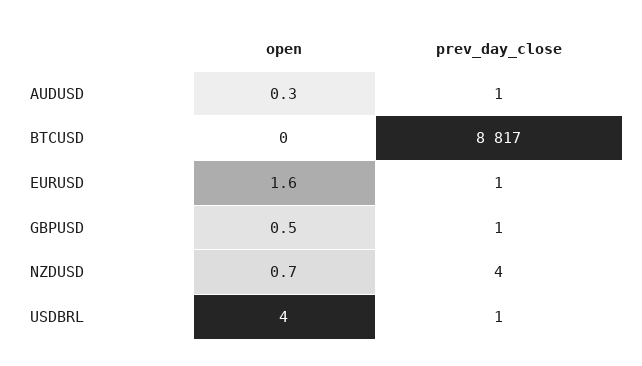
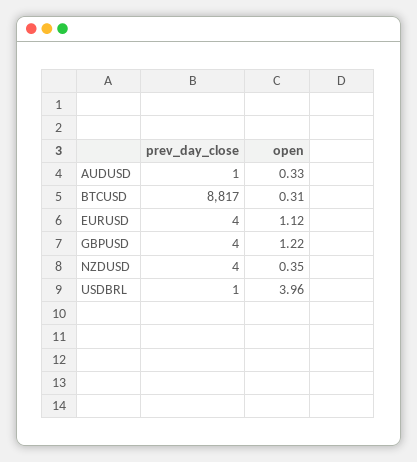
  {
    "open": {
      "AUDUSD": 0.33,
-     "BTCUSD": 0,
+     "BTCUSD": 0.31,
-     "EURUSD": 1.6,
+     "EURUSD": 1.12,
-     "GBPUSD": 0.5,
+     "GBPUSD": 1.22,
-     "NZDUSD": 0.7,
+     "NZDUSD": 0.35,
      "USDBRL": 3.96
    },
    "prev_day_close": {
      "AUDUSD": 1,
      "BTCUSD": 8817,
-     "EURUSD": 1,
+     "EURUSD": 4,
-     "GBPUSD": 1,
+     "GBPUSD": 4,
      "NZDUSD": 4,
      "USDBRL": 1
    }
  }

